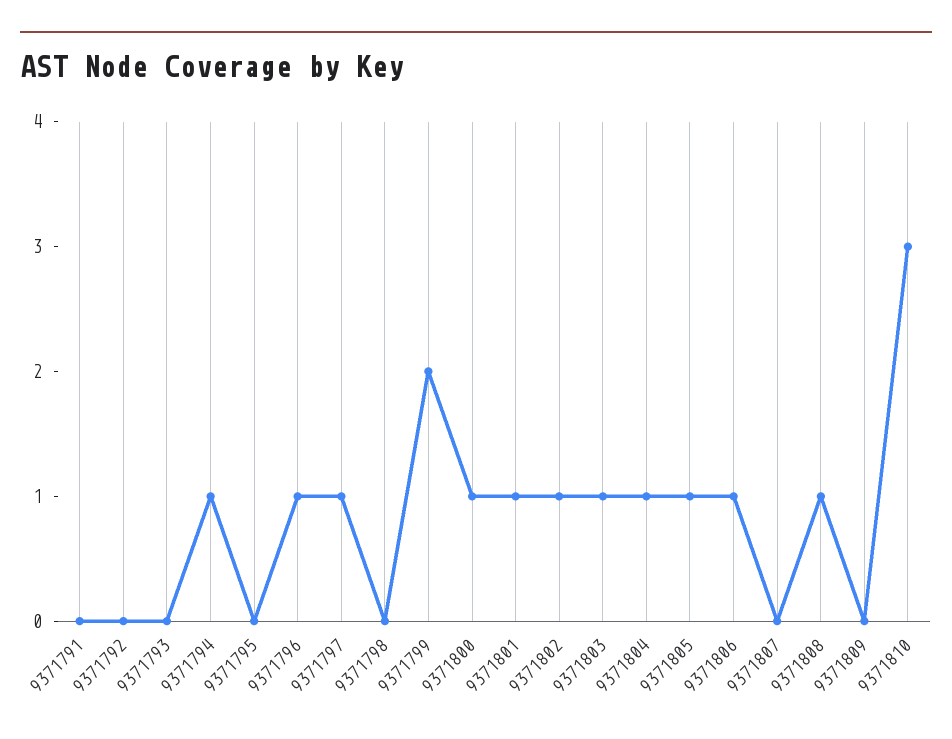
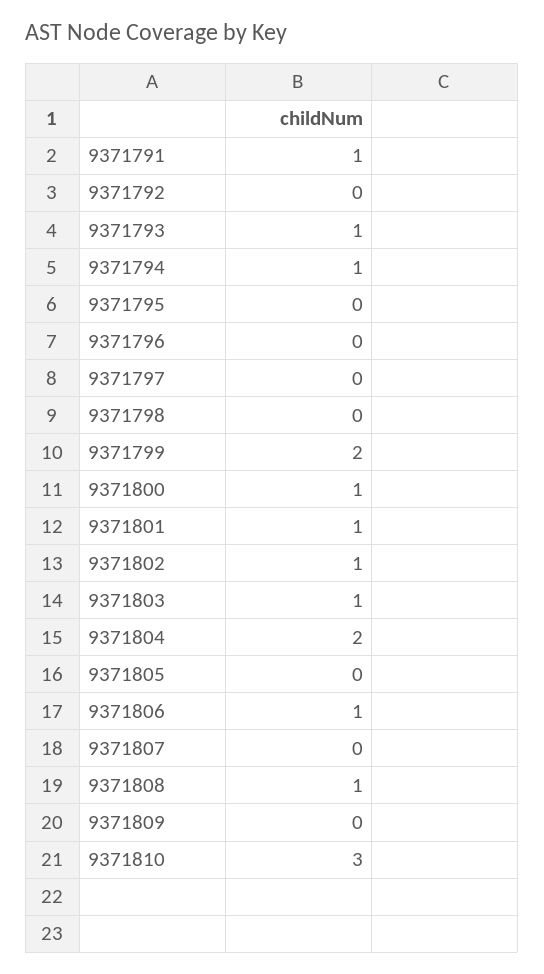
  {
-   "9371791": 0,
+   "9371791": 1,
    "9371792": 0,
-   "9371793": 0,
+   "9371793": 1,
    "9371794": 1,
    "9371795": 0,
-   "9371796": 1,
+   "9371796": 0,
-   "9371797": 1,
+   "9371797": 0,
    "9371798": 0,
    "9371799": 2,
    "9371800": 1,
    "9371801": 1,
    "9371802": 1,
    "9371803": 1,
-   "9371804": 1,
+   "9371804": 2,
-   "9371805": 1,
+   "9371805": 0,
    "9371806": 1,
    "9371807": 0,
    "9371808": 1,
    "9371809": 0,
    "9371810": 3
  }

